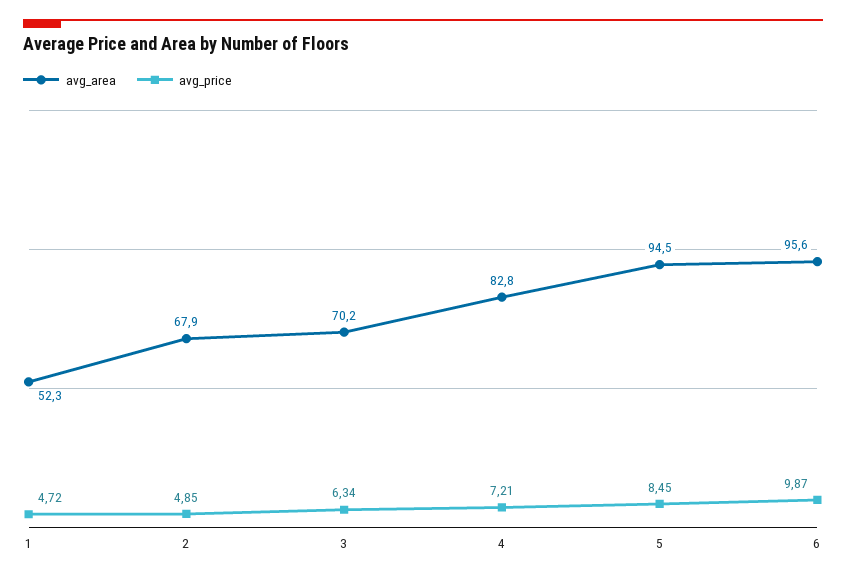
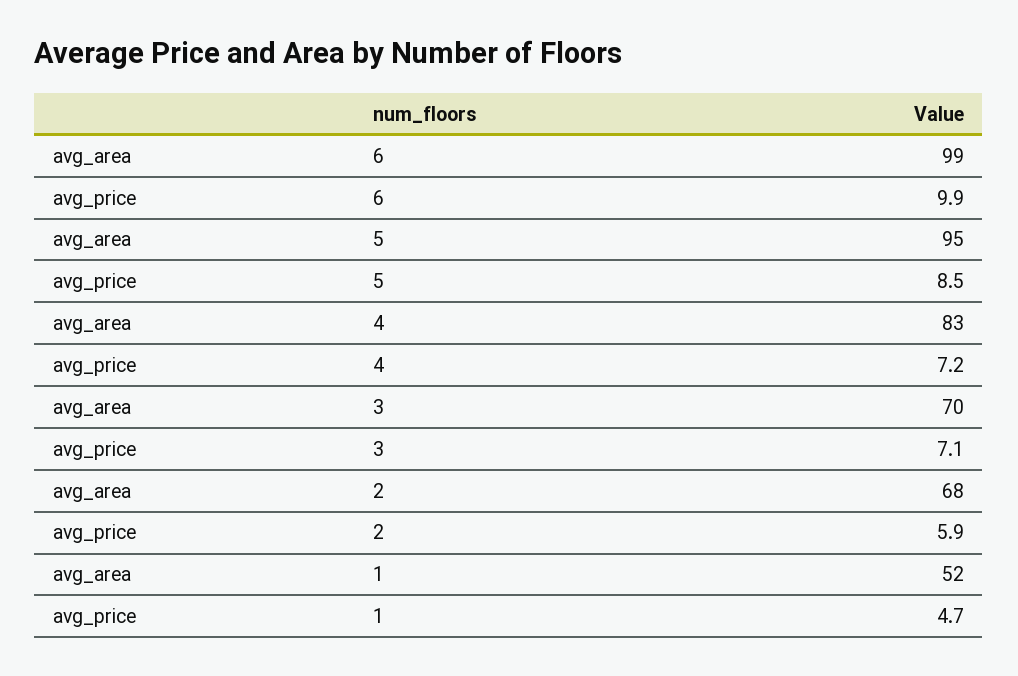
  {
    "avg_area": {
      "1": 52.3,
      "2": 67.9,
      "3": 70.2,
      "4": 82.8,
      "5": 94.5,
-     "6": 95.6
+     "6": 99
    },
    "avg_price": {
      "1": 4.72,
-     "2": 4.85,
+     "2": 5.9,
-     "3": 6.34,
+     "3": 7.1,
      "4": 7.21,
      "5": 8.45,
      "6": 9.87
    }
  }

